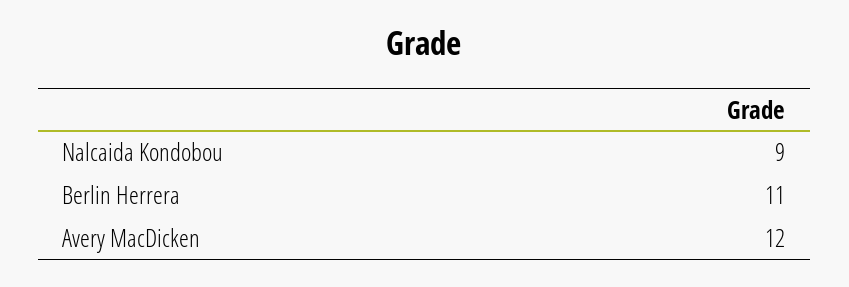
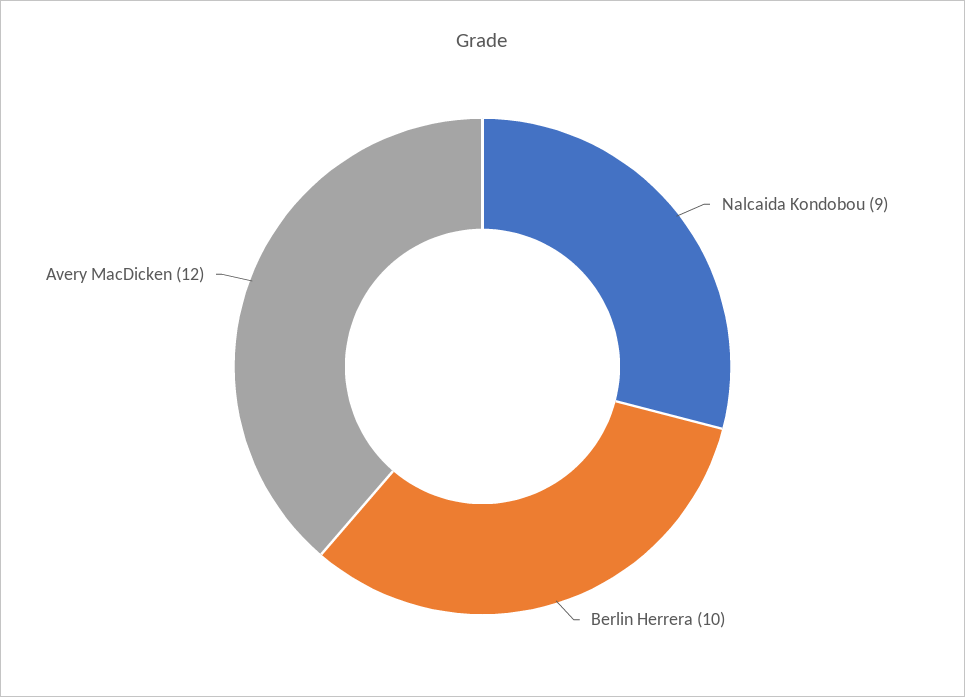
  {
    "Nalcaida Kondobou": 9,
-   "Berlin Herrera": 11,
+   "Berlin Herrera": 10,
    "Avery MacDicken": 12
  }

